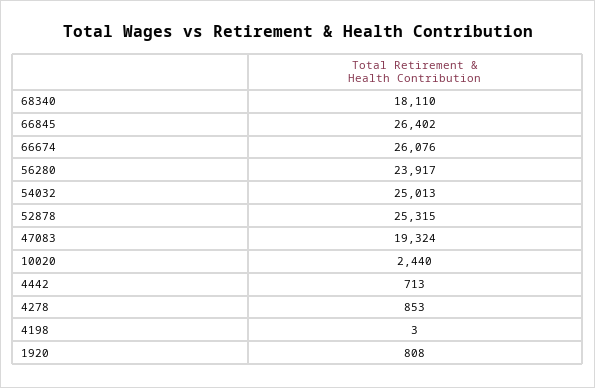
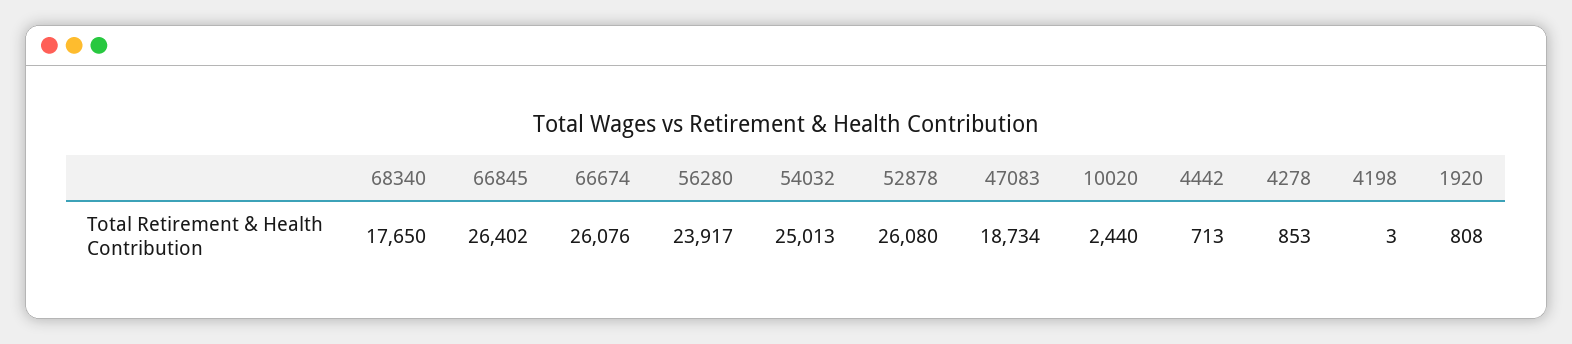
  {
-   "68340": 18110,
+   "68340": 17650,
    "66845": 26402,
    "66674": 26076,
    "56280": 23917,
    "54032": 25013,
-   "52878": 25315,
+   "52878": 26080,
-   "47083": 19324,
+   "47083": 18734,
    "10020": 2440,
    "4442": 713,
    "4278": 853,
    "4198": 3,
    "1920": 808
  }

